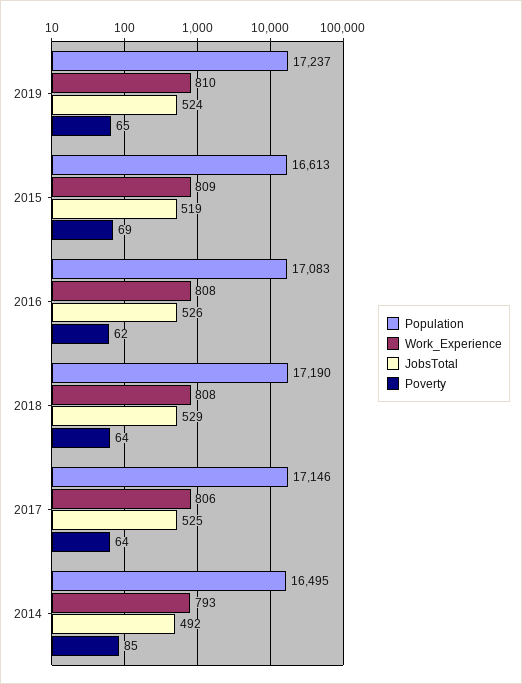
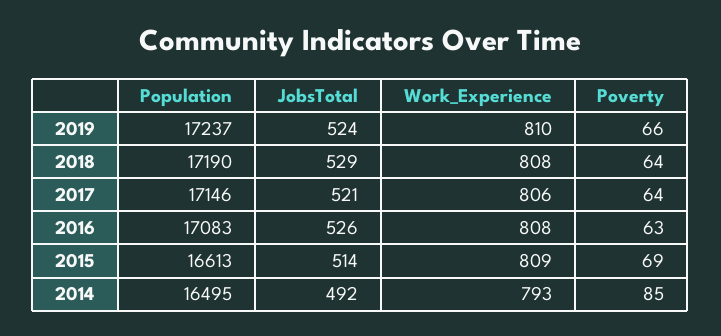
  {
    "Population": {
      "2019": 17237,
      "2015": 16613,
      "2016": 17083,
      "2018": 17190,
      "2017": 17146,
      "2014": 16495
    },
    "Work_Experience": {
      "2019": 810,
      "2015": 809,
      "2016": 808,
      "2018": 808,
      "2017": 806,
      "2014": 793
    },
    "JobsTotal": {
      "2019": 524,
-     "2015": 519,
+     "2015": 514,
      "2016": 526,
      "2018": 529,
-     "2017": 525,
+     "2017": 521,
      "2014": 492
    },
    "Poverty": {
-     "2019": 65,
+     "2019": 66,
      "2015": 69,
-     "2016": 62,
+     "2016": 63,
      "2018": 64,
      "2017": 64,
      "2014": 85
    }
  }

